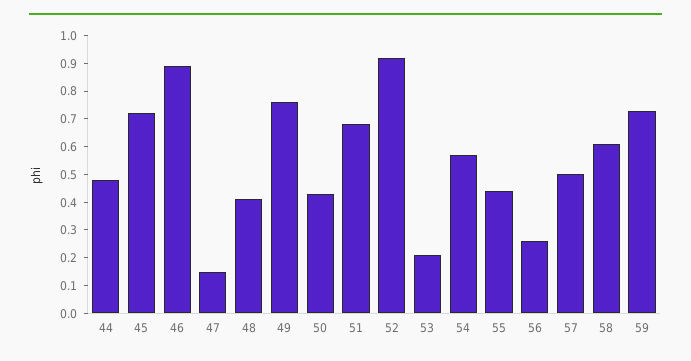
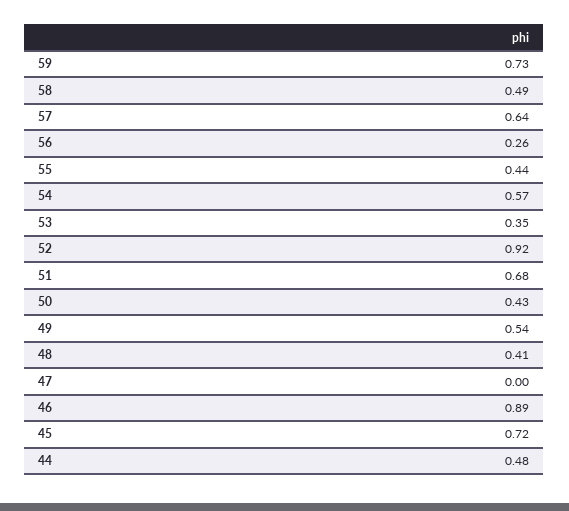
  {
    "44": 0.48,
    "45": 0.72,
    "46": 0.89,
-   "47": 0.15,
+   "47": 0,
    "48": 0.41,
-   "49": 0.75,
+   "49": 0.54,
    "50": 0.43,
    "51": 0.68,
    "52": 0.92,
-   "53": 0.2,
+   "53": 0.35,
    "54": 0.57,
    "55": 0.44,
    "56": 0.26,
-   "57": 0.5,
+   "57": 0.64,
-   "58": 0.6,
+   "58": 0.49,
    "59": 0.73
  }

